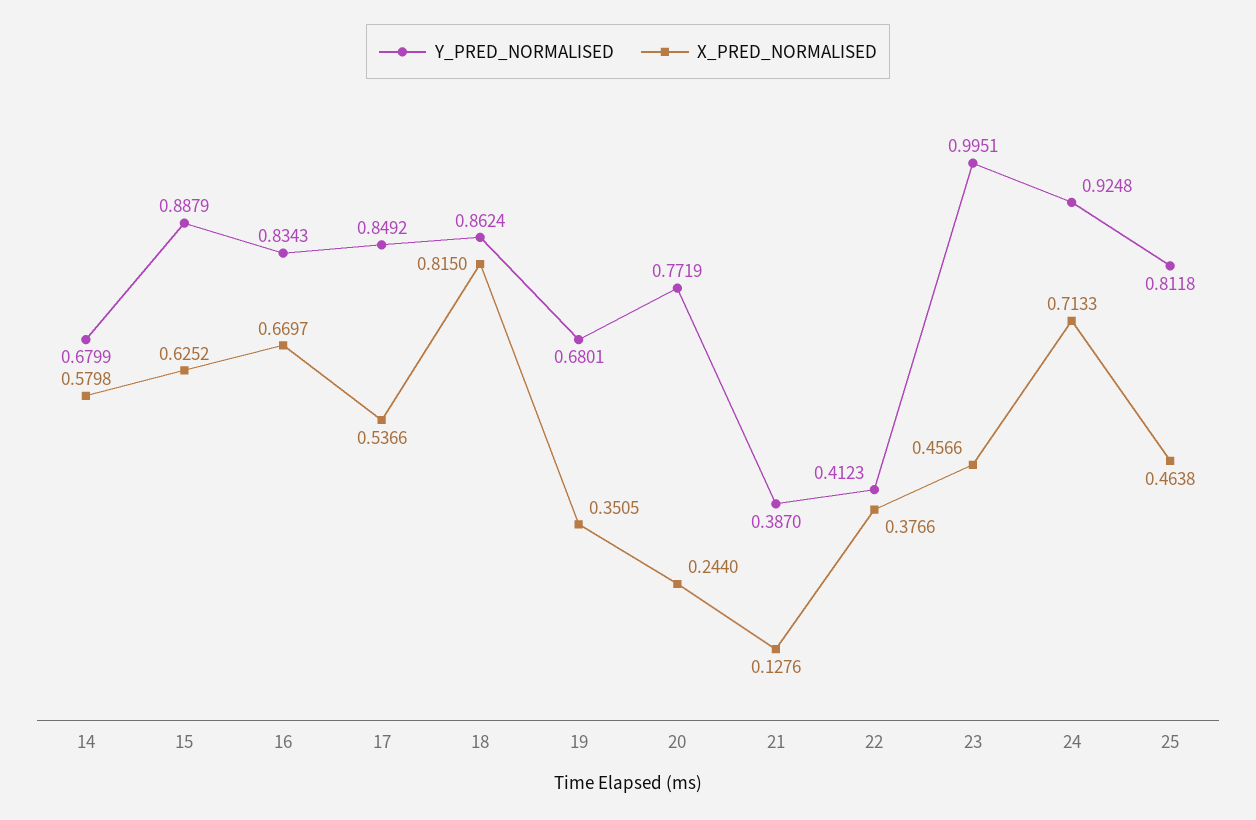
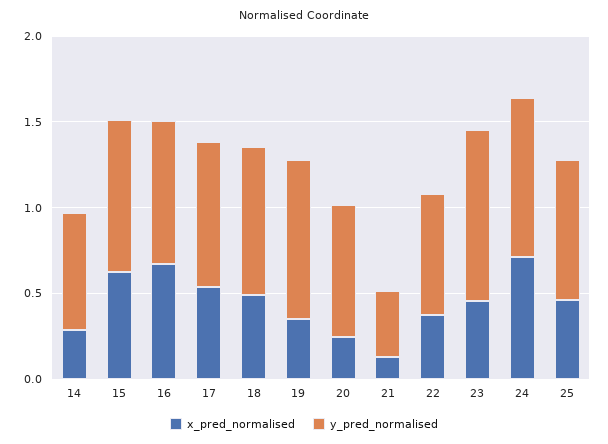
  {
    "Y_PRED_NORMALISED": {
      "14": 0.6799,
      "15": 0.8879,
      "16": 0.8343,
      "17": 0.8492,
      "18": 0.8624,
-     "19": 0.6801,
+     "19": 0.9,
      "20": 0.7719,
      "21": 0.387,
-     "22": 0.4123,
+     "22": 0.7,
      "23": 0.9951,
      "24": 0.9248,
      "25": 0.8118
    },
    "X_PRED_NORMALISED": {
-     "14": 0.5798,
+     "14": 0.3,
      "15": 0.6252,
      "16": 0.6697,
      "17": 0.5366,
-     "18": 0.815,
+     "18": 0.5,
      "19": 0.3505,
      "20": 0.244,
      "21": 0.1276,
      "22": 0.3766,
      "23": 0.4566,
      "24": 0.7133,
      "25": 0.4638
    }
  }

